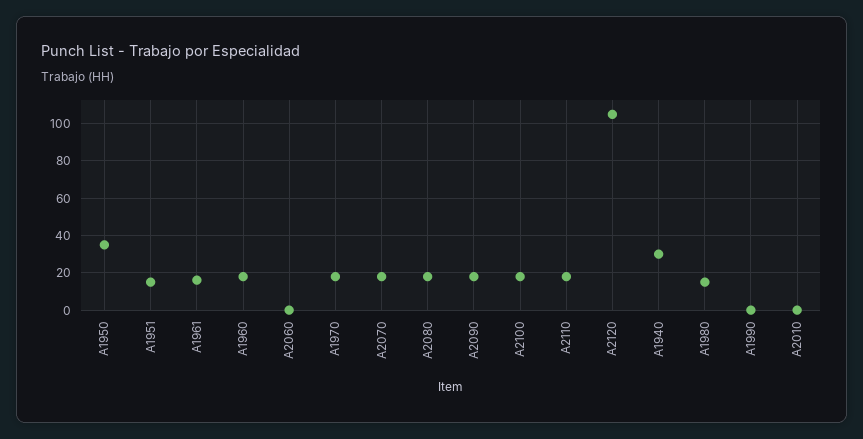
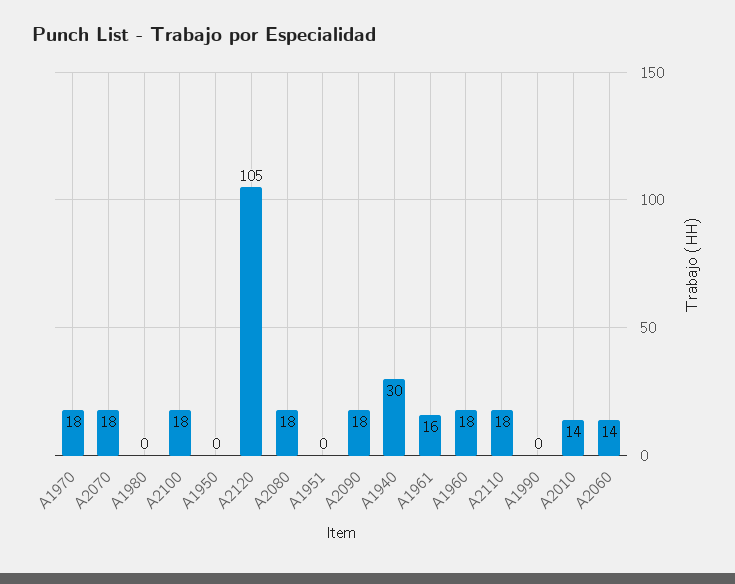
  {
-   "A1950": 35,
+   "A1950": 0,
-   "A1951": 15,
+   "A1951": 0,
    "A1961": 16,
    "A1960": 18,
-   "A2060": 0,
+   "A2060": 14,
    "A1970": 18,
    "A2070": 18,
    "A2080": 18,
    "A2090": 18,
    "A2100": 18,
    "A2110": 18,
    "A2120": 105,
    "A1940": 30,
-   "A1980": 15,
+   "A1980": 0,
    "A1990": 0,
-   "A2010": 0
+   "A2010": 14
  }

